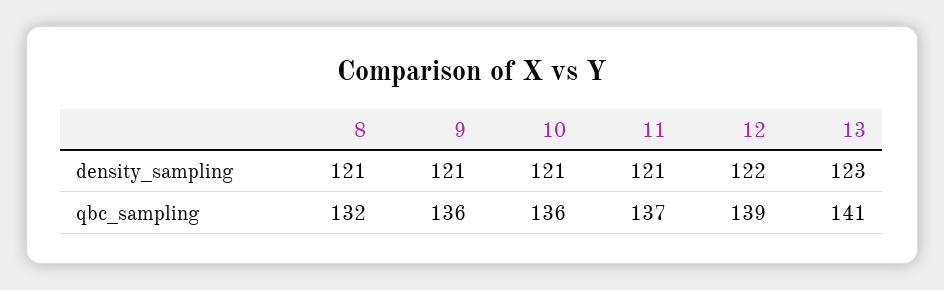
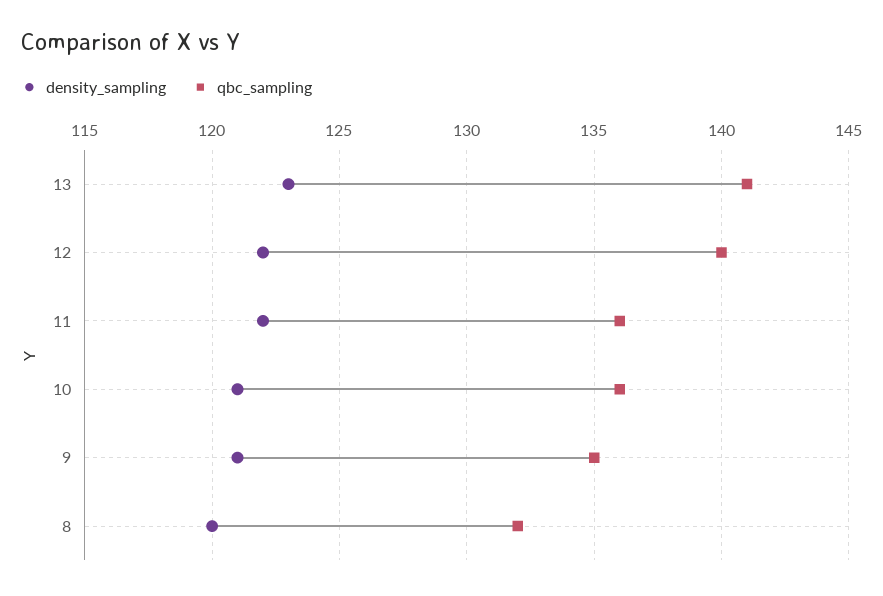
  {
    "density_sampling": {
-     "8": 121,
+     "8": 120,
      "9": 121,
      "10": 121,
-     "11": 121,
+     "11": 122,
      "12": 122,
      "13": 123
    },
    "qbc_sampling": {
      "8": 132,
-     "9": 136,
+     "9": 135,
      "10": 136,
-     "11": 137,
+     "11": 136,
-     "12": 139,
+     "12": 140,
      "13": 141
    }
  }

